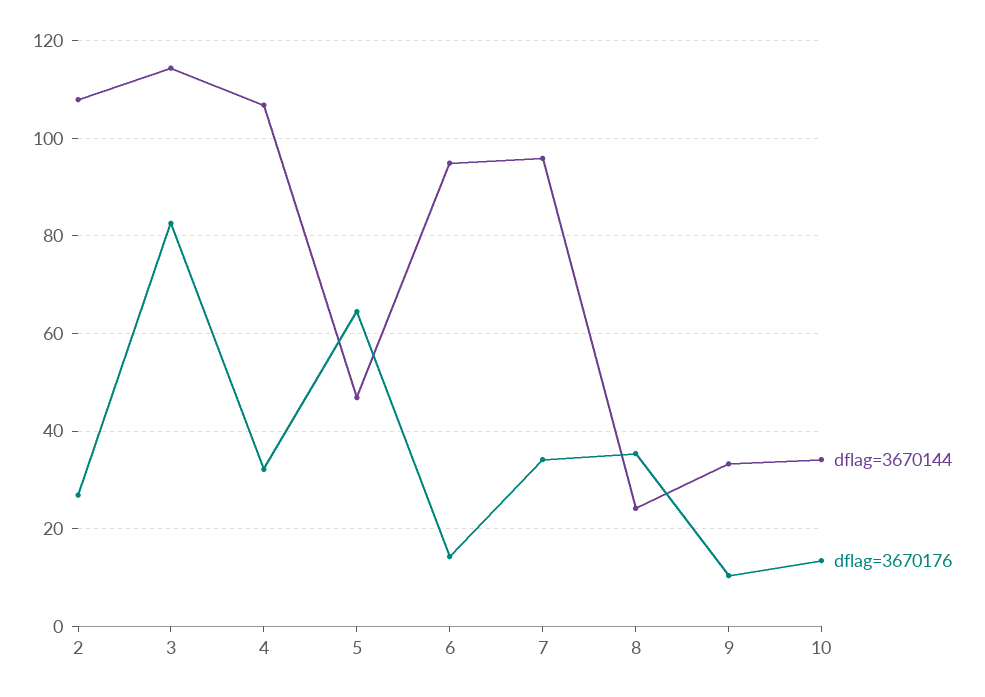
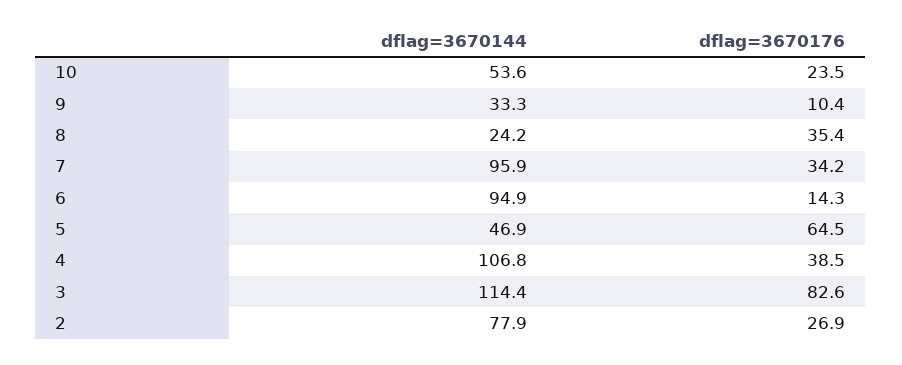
  {
    "dflag=3670144": {
-     "2": 108,
+     "2": 77.9,
      "3": 114.4,
      "4": 106.8,
      "5": 46.9,
      "6": 94.9,
      "7": 95.9,
      "8": 24.2,
      "9": 33.3,
-     "10": 34
+     "10": 53.6
    },
    "dflag=3670176": {
      "2": 26.9,
      "3": 82.6,
-     "4": 32,
+     "4": 38.5,
      "5": 64.5,
      "6": 14.3,
      "7": 34.2,
      "8": 35.4,
      "9": 10.4,
-     "10": 14
+     "10": 23.5
    }
  }

